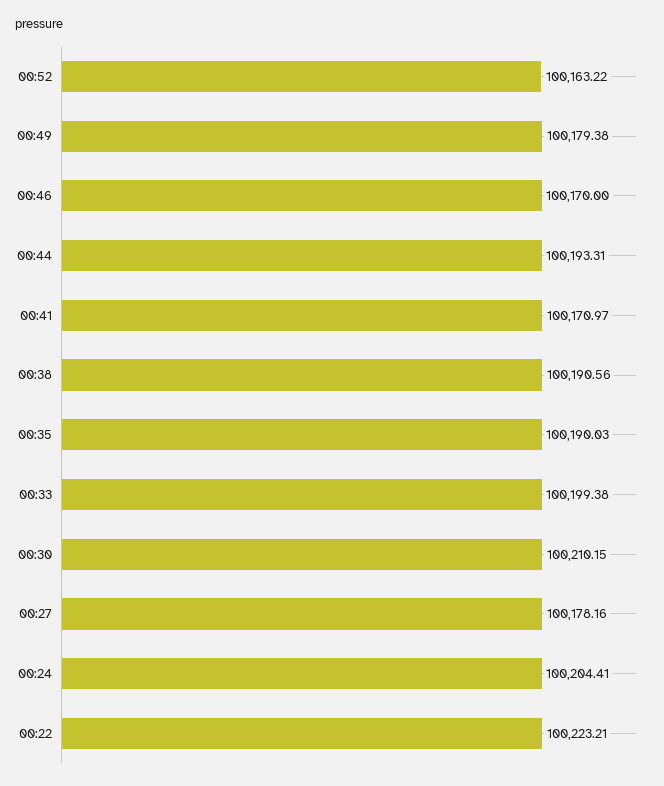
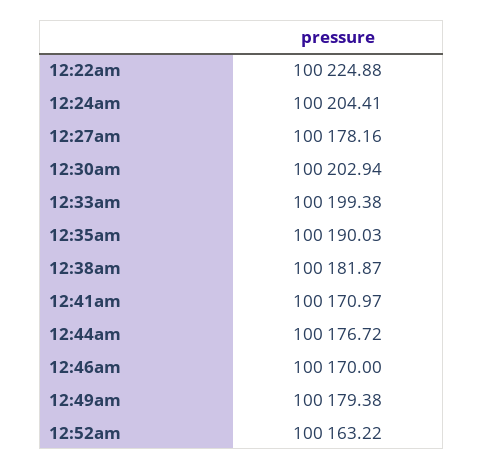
  {
    "00:52": 100163.22,
    "00:49": 100179.38,
    "00:46": 100170,
-   "00:44": 100193.31,
+   "00:44": 100176.72,
    "00:41": 100170.97,
-   "00:38": 100190.56,
+   "00:38": 100181.87,
    "00:35": 100190.03,
    "00:33": 100199.38,
-   "00:30": 100210.15,
+   "00:30": 100202.94,
    "00:27": 100178.16,
    "00:24": 100204.41,
-   "00:22": 100223.21
+   "00:22": 100224.88
  }

